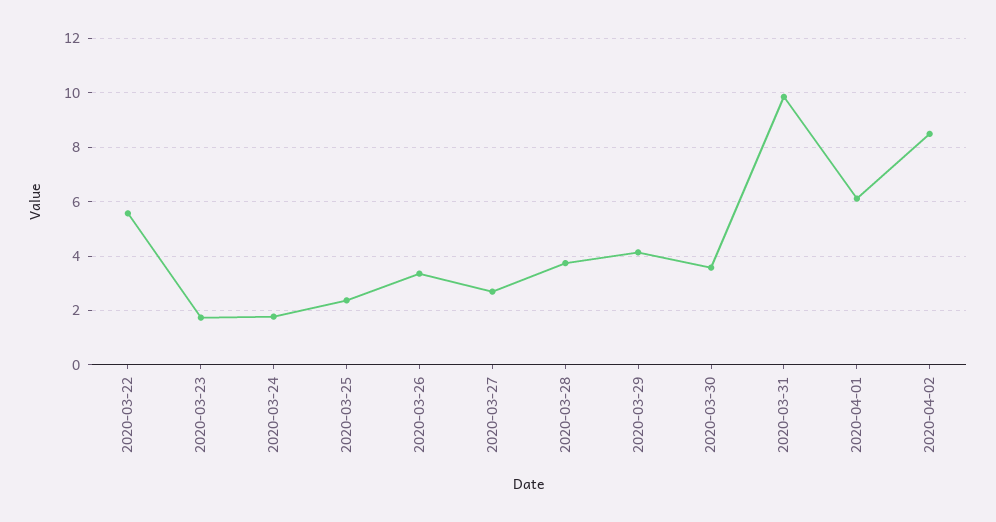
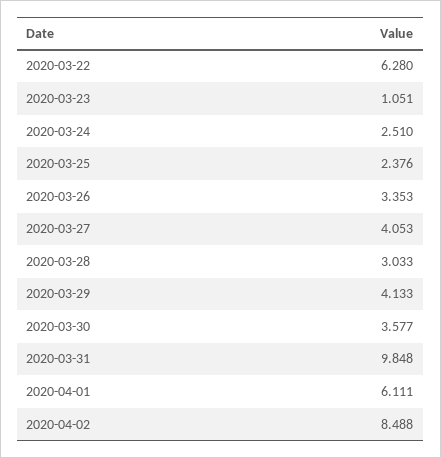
  {
-   "2020-03-22": 5.5,
+   "2020-03-22": 6.28,
-   "2020-03-23": 1.75,
+   "2020-03-23": 1.051,
-   "2020-03-24": 1.75,
+   "2020-03-24": 2.51,
    "2020-03-25": 2.376,
    "2020-03-26": 3.353,
-   "2020-03-27": 2.75,
+   "2020-03-27": 4.053,
-   "2020-03-28": 3.75,
+   "2020-03-28": 3.033,
    "2020-03-29": 4.133,
    "2020-03-30": 3.577,
    "2020-03-31": 9.848,
    "2020-04-01": 6.111,
    "2020-04-02": 8.488
  }

